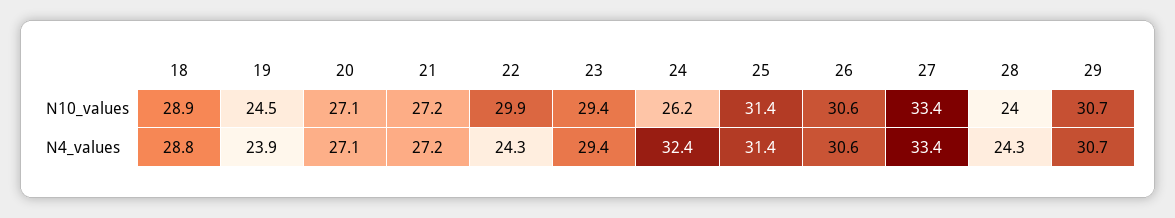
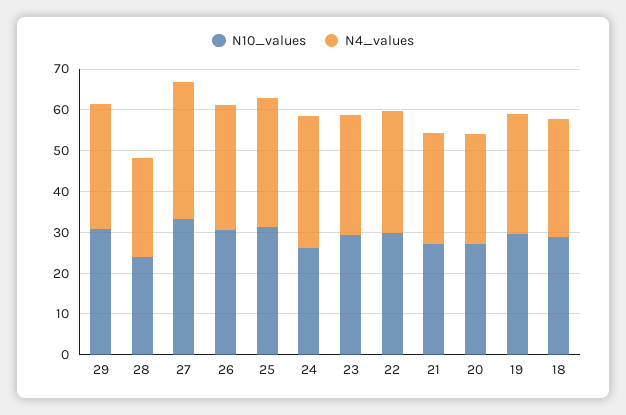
  {
    "N10_values": {
      "18": 28.9,
-     "19": 24.5,
+     "19": 30,
      "20": 27.1,
      "21": 27.2,
      "22": 29.9,
      "23": 29.4,
      "24": 26.2,
      "25": 31.4,
      "26": 30.6,
      "27": 33.4,
      "28": 24,
      "29": 30.7
    },
    "N4_values": {
      "18": 28.8,
-     "19": 23.9,
+     "19": 30,
      "20": 27.1,
      "21": 27.2,
-     "22": 24.3,
+     "22": 30,
      "23": 29.4,
      "24": 32.4,
      "25": 31.4,
      "26": 30.6,
      "27": 33.4,
      "28": 24.3,
      "29": 30.7
    }
  }

